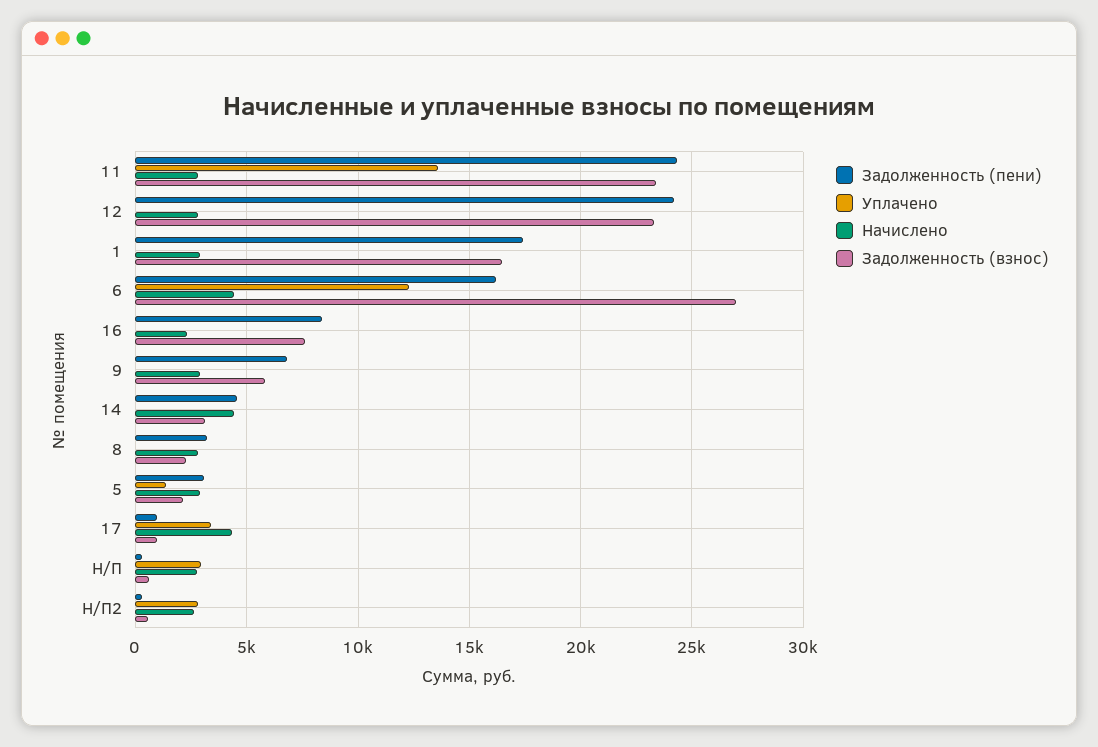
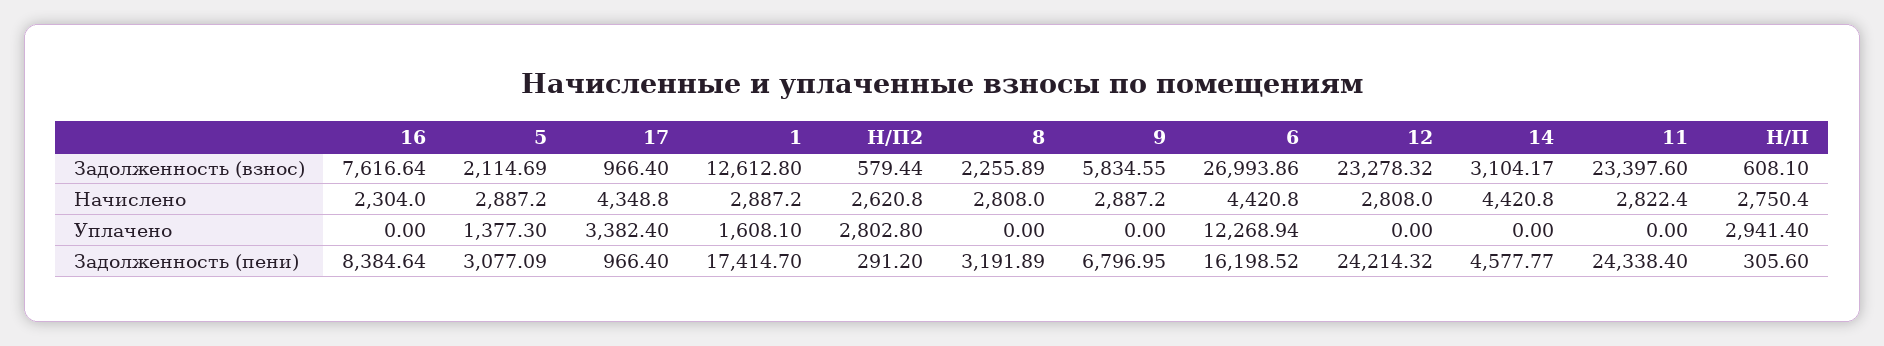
  {
    "Задолженность (пени)": {
      "11": 24338.4,
      "12": 24214.32,
      "1": 17414.7,
      "6": 16198.52,
      "16": 8384.64,
      "9": 6796.95,
      "14": 4577.77,
      "8": 3191.89,
      "5": 3077.09,
      "17": 966.4,
      "Н/П": 305.6,
      "Н/П2": 291.2
    },
    "Уплачено": {
-     "11": 13500,
+     "11": 0,
      "12": 0,
-     "1": 0,
+     "1": 1608.1,
      "6": 12268.94,
      "16": 0,
      "9": 0,
      "14": 0,
      "8": 0,
      "5": 1377.3,
      "17": 3382.4,
      "Н/П": 2941.4,
      "Н/П2": 2802.8
    },
    "Начислено": {
      "11": 2822.4,
      "12": 2808,
      "1": 2887.2,
      "6": 4420.8,
      "16": 2304,
      "9": 2887.2,
      "14": 4420.8,
      "8": 2808,
      "5": 2887.2,
      "17": 4348.8,
      "Н/П": 2750.4,
      "Н/П2": 2620.8
    },
    "Задолженность (взнос)": {
      "11": 23397.6,
      "12": 23278.32,
-     "1": 16500,
+     "1": 12612.8,
      "6": 26993.86,
      "16": 7616.64,
      "9": 5834.55,
      "14": 3104.17,
      "8": 2255.89,
      "5": 2114.69,
      "17": 966.4,
      "Н/П": 608.1,
      "Н/П2": 579.44
    }
  }

